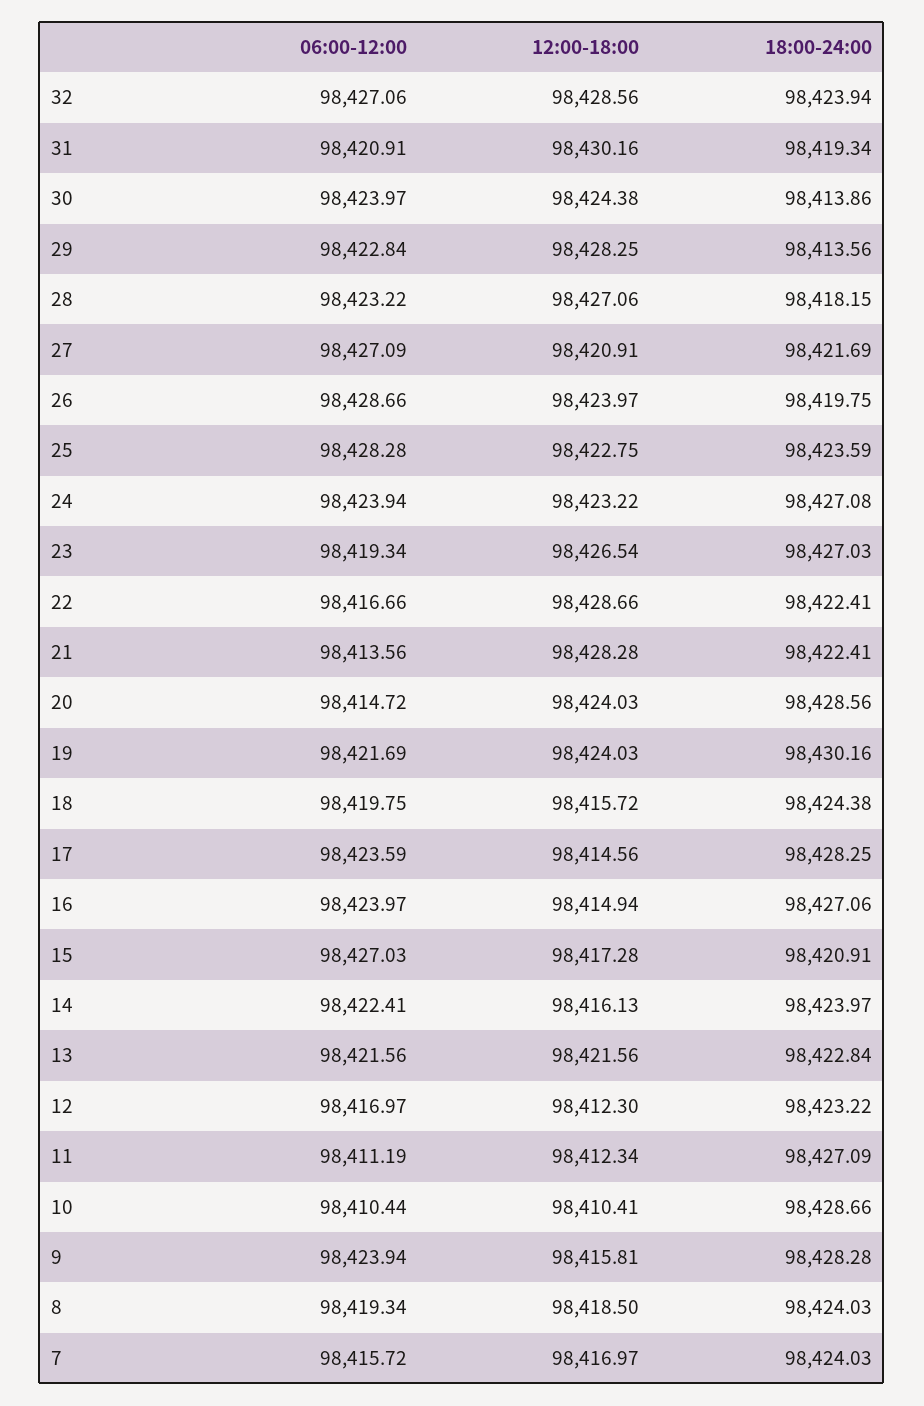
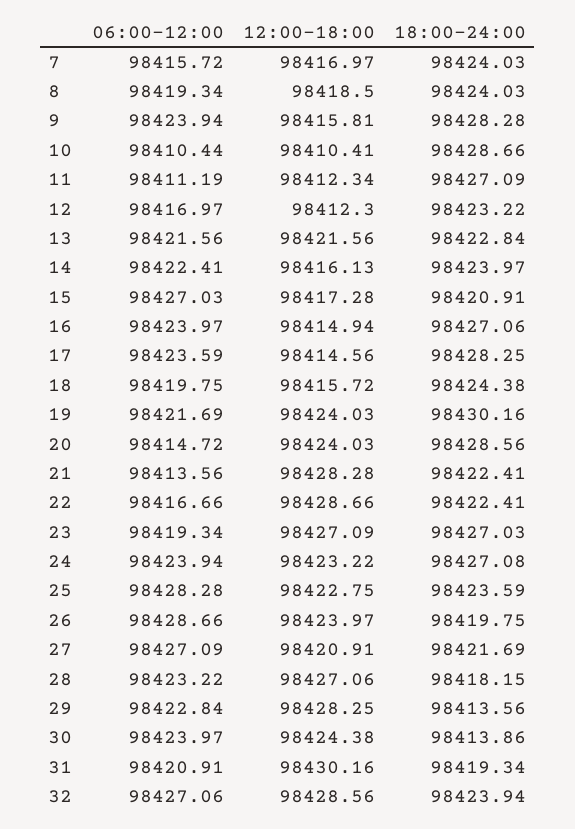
  {
    "06:00-12:00": {
      "32": 98427.06,
      "31": 98420.91,
      "30": 98423.97,
      "29": 98422.84,
      "28": 98423.22,
      "27": 98427.09,
      "26": 98428.66,
      "25": 98428.28,
      "24": 98423.94,
      "23": 98419.34,
      "22": 98416.66,
      "21": 98413.56,
      "20": 98414.72,
      "19": 98421.69,
      "18": 98419.75,
      "17": 98423.59,
      "16": 98423.97,
      "15": 98427.03,
      "14": 98422.41,
      "13": 98421.56,
      "12": 98416.97,
      "11": 98411.19,
      "10": 98410.44,
      "9": 98423.94,
      "8": 98419.34,
      "7": 98415.72
    },
    "12:00-18:00": {
      "32": 98428.56,
      "31": 98430.16,
      "30": 98424.38,
      "29": 98428.25,
      "28": 98427.06,
      "27": 98420.91,
      "26": 98423.97,
      "25": 98422.75,
      "24": 98423.22,
-     "23": 98426.54,
+     "23": 98427.09,
      "22": 98428.66,
      "21": 98428.28,
      "20": 98424.03,
      "19": 98424.03,
      "18": 98415.72,
      "17": 98414.56,
      "16": 98414.94,
      "15": 98417.28,
      "14": 98416.13,
      "13": 98421.56,
      "12": 98412.3,
      "11": 98412.34,
      "10": 98410.41,
      "9": 98415.81,
      "8": 98418.5,
      "7": 98416.97
    },
    "18:00-24:00": {
      "32": 98423.94,
      "31": 98419.34,
      "30": 98413.86,
      "29": 98413.56,
      "28": 98418.15,
      "27": 98421.69,
      "26": 98419.75,
      "25": 98423.59,
      "24": 98427.08,
      "23": 98427.03,
      "22": 98422.41,
      "21": 98422.41,
      "20": 98428.56,
      "19": 98430.16,
      "18": 98424.38,
      "17": 98428.25,
      "16": 98427.06,
      "15": 98420.91,
      "14": 98423.97,
      "13": 98422.84,
      "12": 98423.22,
      "11": 98427.09,
      "10": 98428.66,
      "9": 98428.28,
      "8": 98424.03,
      "7": 98424.03
    }
  }

